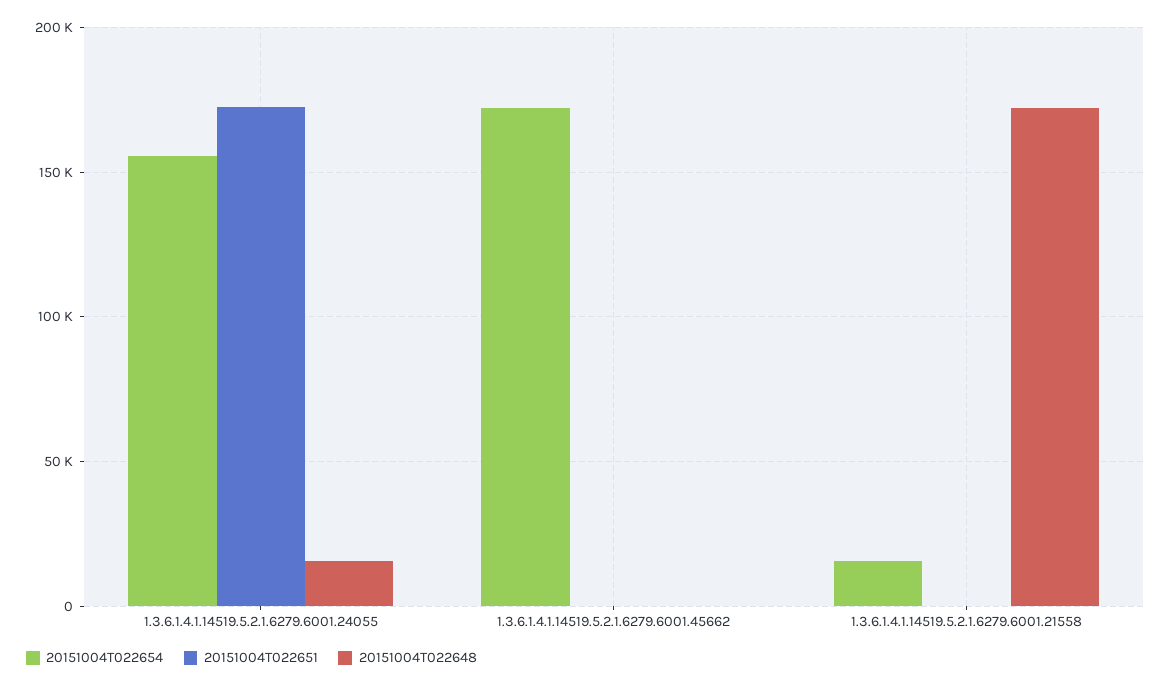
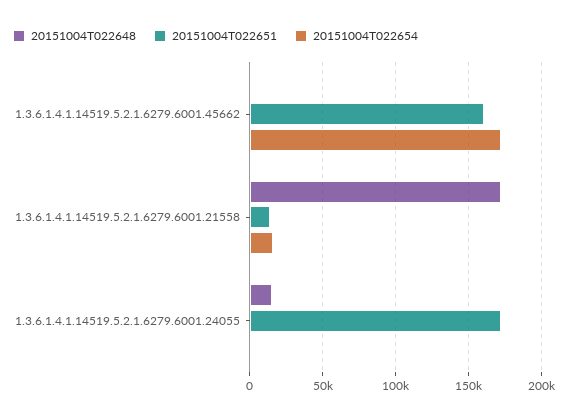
  {
    "20151004T022654": {
-     "1.3.6.1.4.1.14519.5.2.1.6279.6001.24055": 155000,
+     "1.3.6.1.4.1.14519.5.2.1.6279.6001.24055": 0,
      "1.3.6.1.4.1.14519.5.2.1.6279.6001.45662": 170000,
      "1.3.6.1.4.1.14519.5.2.1.6279.6001.21558": 15000
    },
    "20151004T022651": {
      "1.3.6.1.4.1.14519.5.2.1.6279.6001.24055": 170000,
-     "1.3.6.1.4.1.14519.5.2.1.6279.6001.45662": 0,
+     "1.3.6.1.4.1.14519.5.2.1.6279.6001.45662": 160000,
-     "1.3.6.1.4.1.14519.5.2.1.6279.6001.21558": 0
+     "1.3.6.1.4.1.14519.5.2.1.6279.6001.21558": 15000
    },
    "20151004T022648": {
      "1.3.6.1.4.1.14519.5.2.1.6279.6001.24055": 15000,
      "1.3.6.1.4.1.14519.5.2.1.6279.6001.45662": 0,
      "1.3.6.1.4.1.14519.5.2.1.6279.6001.21558": 170000
    }
  }

